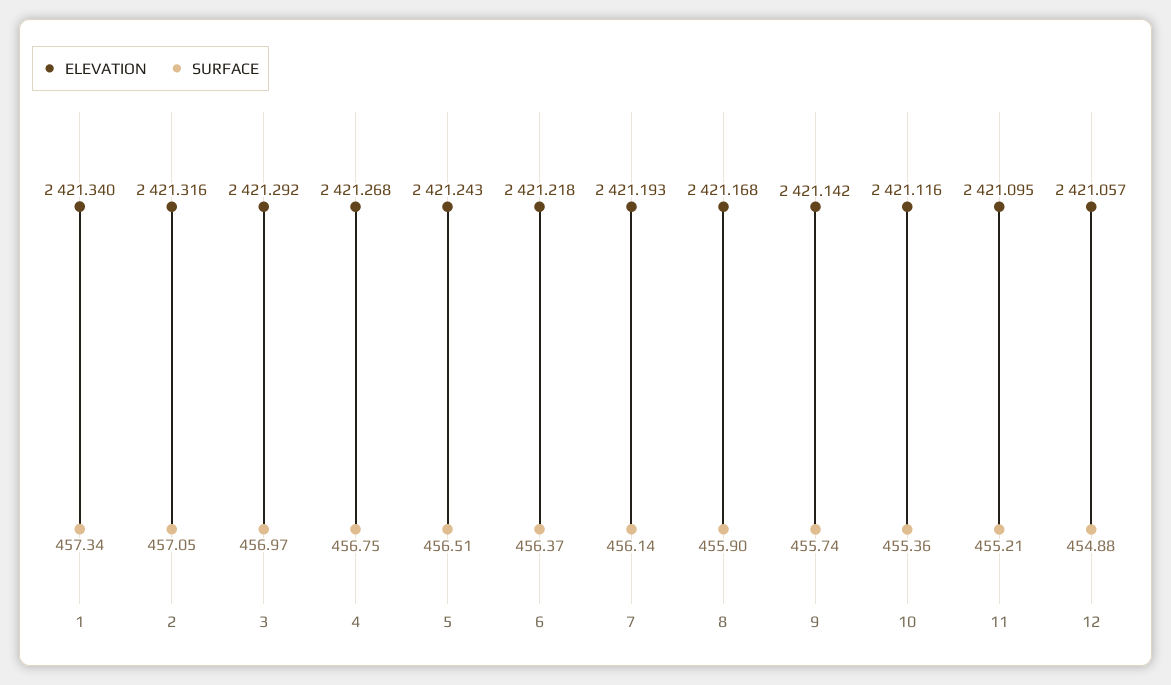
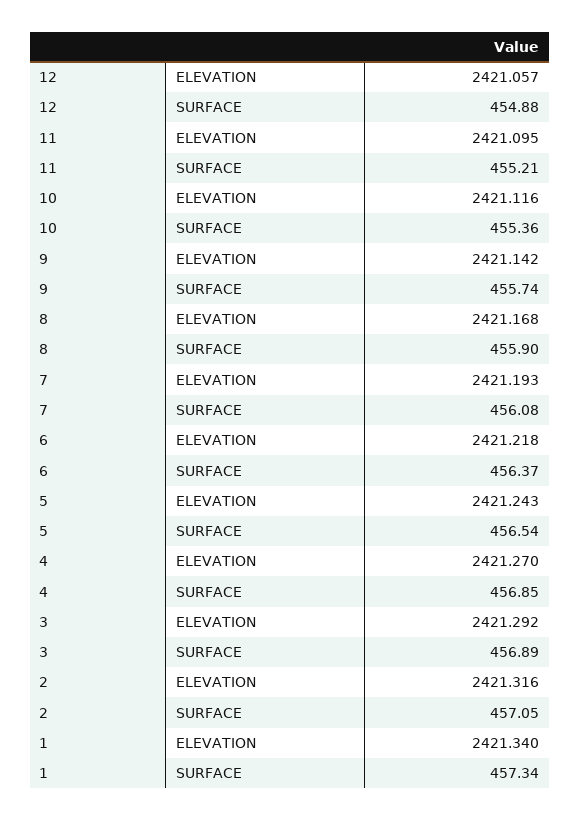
  {
    "ELEVATION": {
      "1": 2421.34,
      "2": 2421.316,
      "3": 2421.292,
-     "4": 2421.268,
+     "4": 2421.27,
      "5": 2421.243,
      "6": 2421.218,
      "7": 2421.193,
      "8": 2421.168,
      "9": 2421.142,
      "10": 2421.116,
      "11": 2421.095,
      "12": 2421.057
    },
    "SURFACE": {
      "1": 457.34,
      "2": 457.05,
-     "3": 456.97,
+     "3": 456.89,
-     "4": 456.75,
+     "4": 456.85,
-     "5": 456.51,
+     "5": 456.54,
      "6": 456.37,
-     "7": 456.14,
+     "7": 456.08,
      "8": 455.9,
      "9": 455.74,
      "10": 455.36,
      "11": 455.21,
      "12": 454.88
    }
  }

